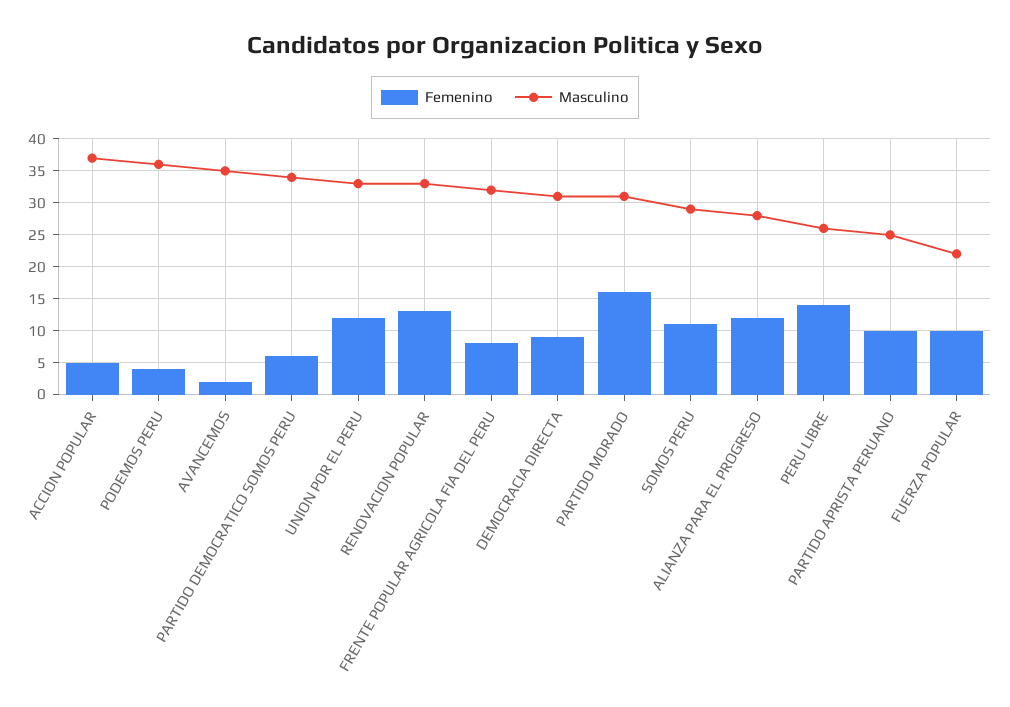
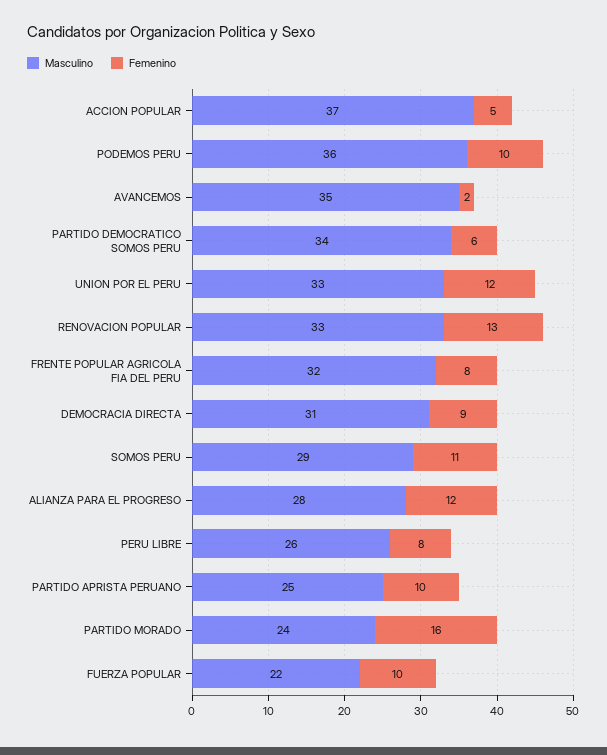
  {
    "Femenino": {
      "ACCION POPULAR": 5,
-     "PODEMOS PERU": 4,
+     "PODEMOS PERU": 10,
      "AVANCEMOS": 2,
      "PARTIDO DEMOCRATICO SOMOS PERU": 6,
      "UNION POR EL PERU": 12,
      "RENOVACION POPULAR": 13,
      "FRENTE POPULAR AGRICOLA FIA DEL PERU": 8,
      "DEMOCRACIA DIRECTA": 9,
      "PARTIDO MORADO": 16,
      "SOMOS PERU": 11,
      "ALIANZA PARA EL PROGRESO": 12,
-     "PERU LIBRE": 14,
+     "PERU LIBRE": 8,
      "PARTIDO APRISTA PERUANO": 10,
      "FUERZA POPULAR": 10
    },
    "Masculino": {
      "ACCION POPULAR": 37,
      "PODEMOS PERU": 36,
      "AVANCEMOS": 35,
      "PARTIDO DEMOCRATICO SOMOS PERU": 34,
      "UNION POR EL PERU": 33,
      "RENOVACION POPULAR": 33,
      "FRENTE POPULAR AGRICOLA FIA DEL PERU": 32,
      "DEMOCRACIA DIRECTA": 31,
-     "PARTIDO MORADO": 31,
+     "PARTIDO MORADO": 24,
      "SOMOS PERU": 29,
      "ALIANZA PARA EL PROGRESO": 28,
      "PERU LIBRE": 26,
      "PARTIDO APRISTA PERUANO": 25,
      "FUERZA POPULAR": 22
    }
  }

